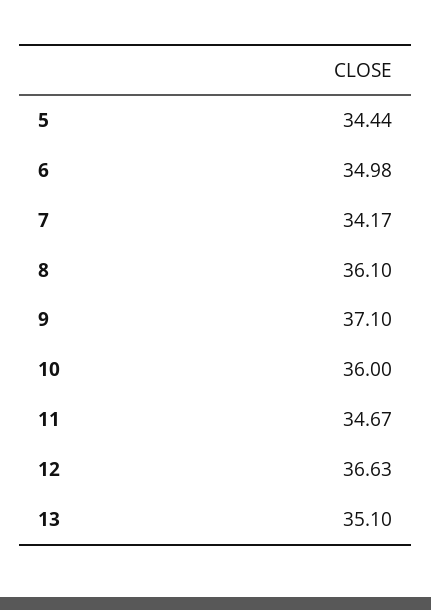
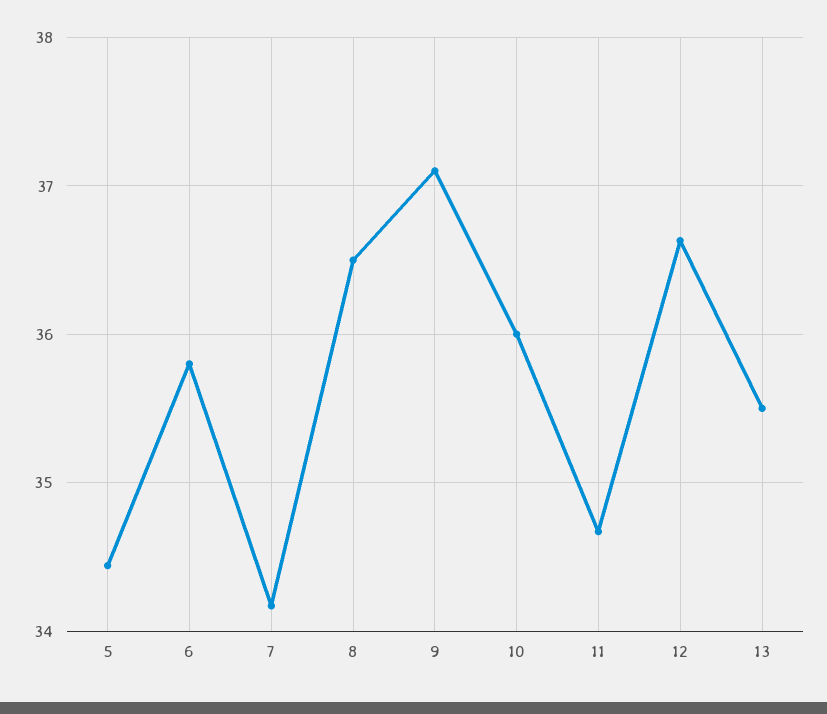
  {
    "5": 34.44,
-   "6": 34.98,
+   "6": 35.8,
    "7": 34.17,
-   "8": 36.1,
+   "8": 36.5,
    "9": 37.1,
    "10": 36,
    "11": 34.67,
    "12": 36.63,
-   "13": 35.1
+   "13": 35.5
  }

